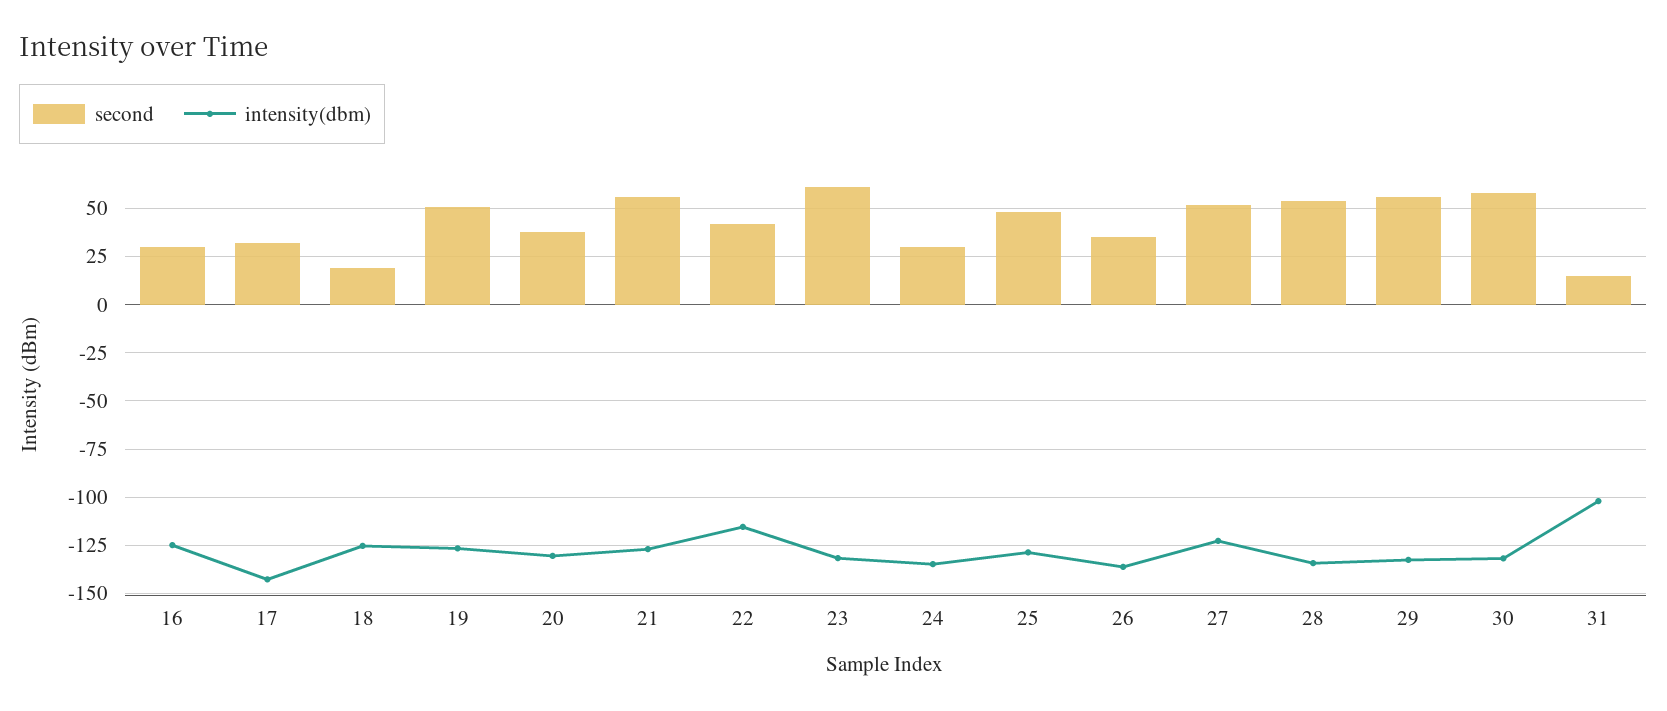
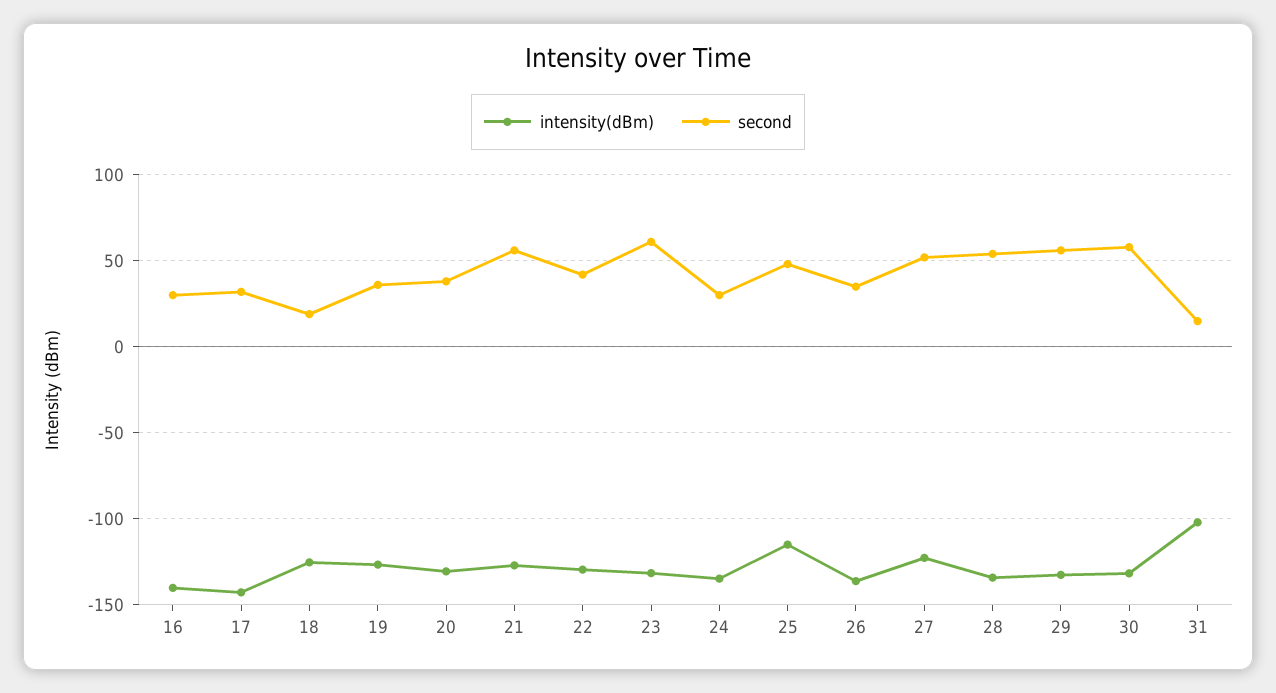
  {
    "second": {
      "16": 30,
      "17": 30,
      "18": 20,
-     "19": 50,
+     "19": 35,
      "20": 40,
      "21": 55,
      "22": 40,
      "23": 60,
      "24": 30,
      "25": 50,
      "26": 35,
      "27": 50,
      "28": 55,
      "29": 55,
      "30": 60,
      "31": 15
    },
    "intensity(dbm)": {
-     "16": -125,
+     "16": -140,
      "17": -145,
      "18": -125,
      "19": -125,
      "20": -130,
      "21": -125,
-     "22": -115,
+     "22": -130,
      "23": -130,
      "24": -135,
-     "25": -130,
+     "25": -115,
      "26": -135,
      "27": -125,
      "28": -135,
      "29": -135,
      "30": -130,
      "31": -100
    }
  }

